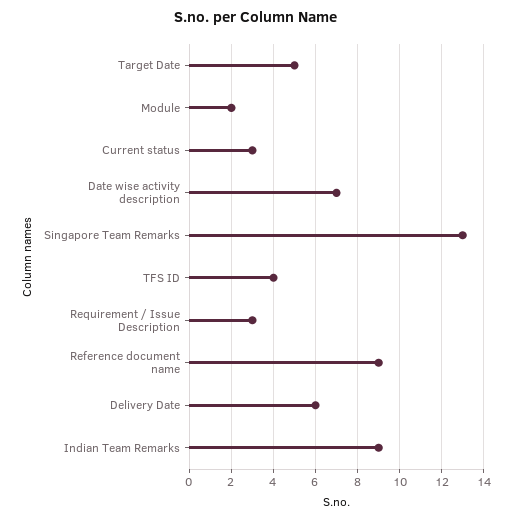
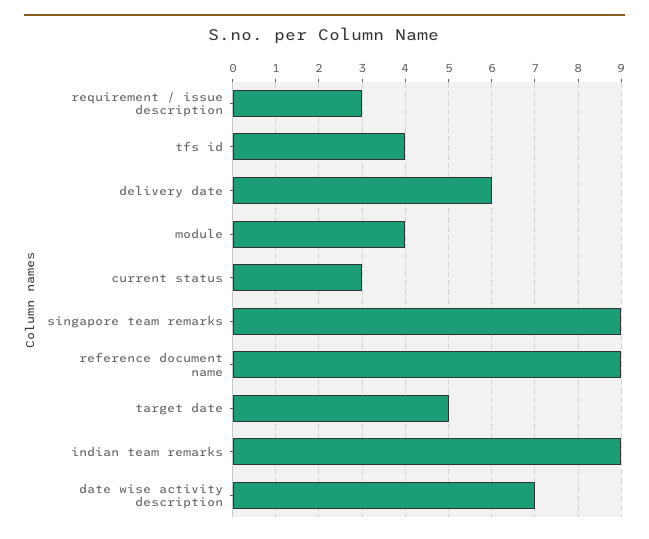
  {
    "Target Date": 5,
-   "Module": 2,
+   "Module": 4,
    "Current status": 3,
    "Date wise activity description": 7,
-   "Singapore Team Remarks": 13,
+   "Singapore Team Remarks": 9,
    "TFS ID": 4,
    "Requirement / Issue Description": 3,
    "Reference document name": 9,
    "Delivery Date": 6,
    "Indian Team Remarks": 9
  }

